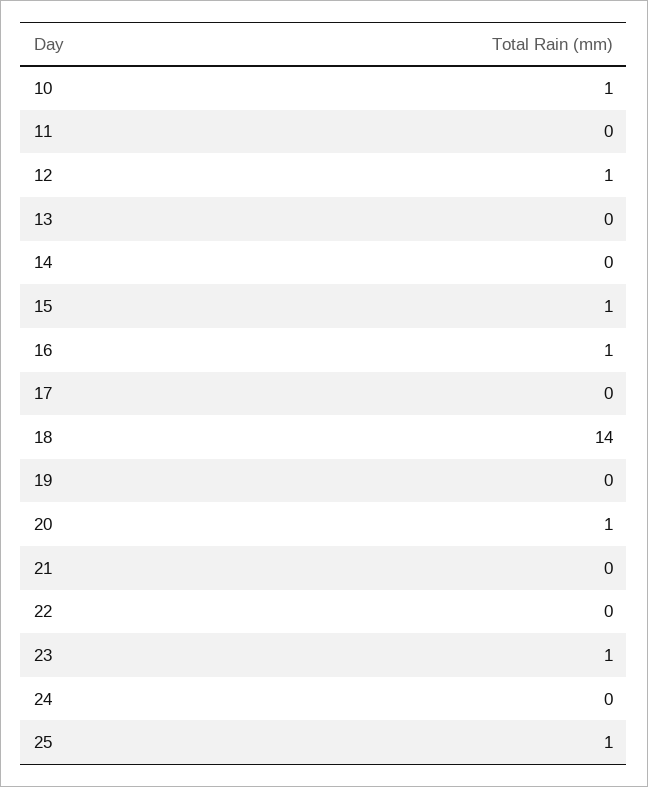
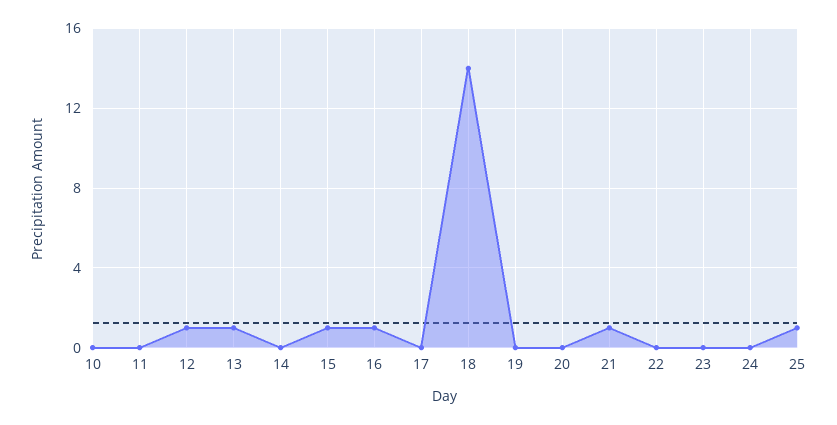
  {
-   "10": 1,
+   "10": 0,
    "11": 0,
    "12": 1,
-   "13": 0,
+   "13": 1,
    "14": 0,
    "15": 1,
    "16": 1,
    "17": 0,
    "18": 14,
    "19": 0,
-   "20": 1,
+   "20": 0,
-   "21": 0,
+   "21": 1,
    "22": 0,
-   "23": 1,
+   "23": 0,
    "24": 0,
    "25": 1
  }

